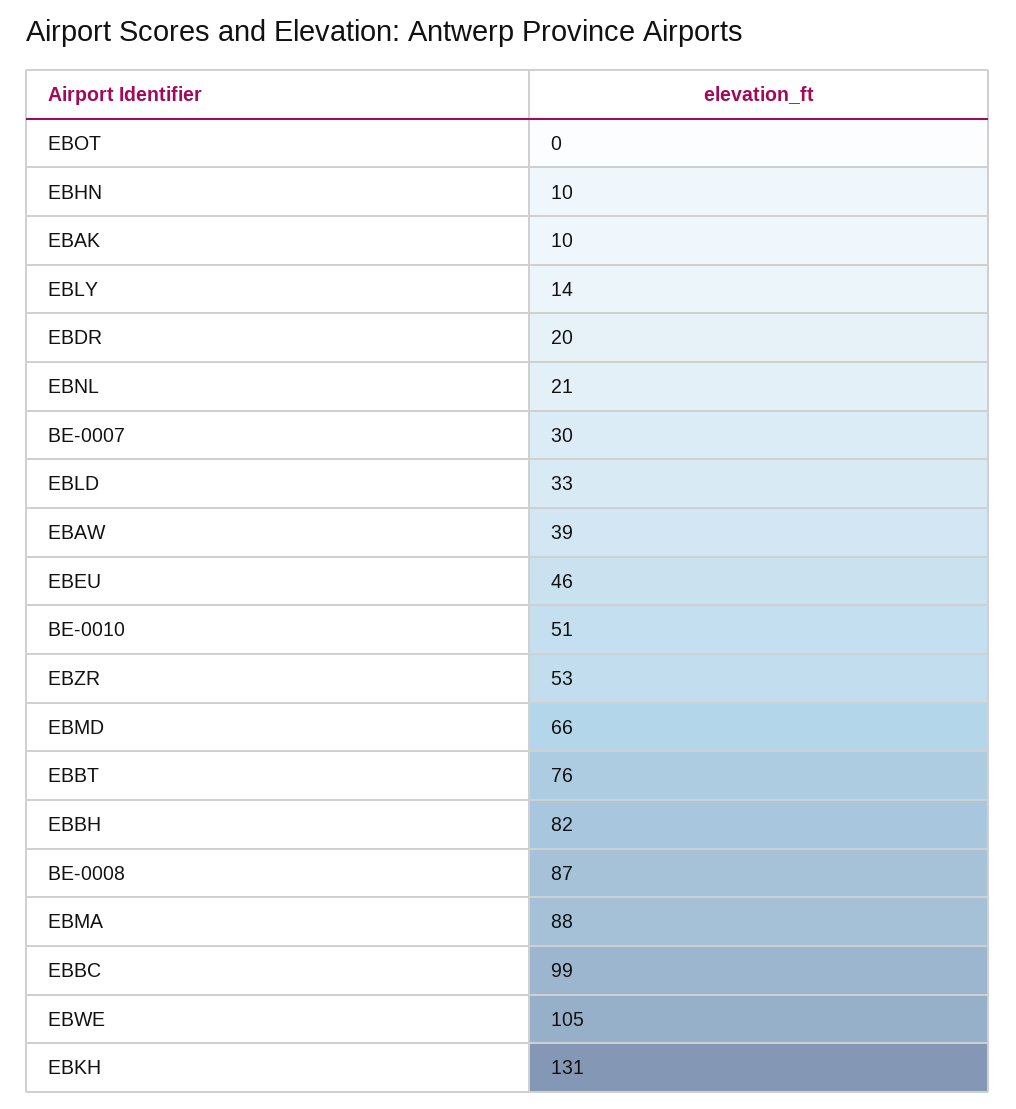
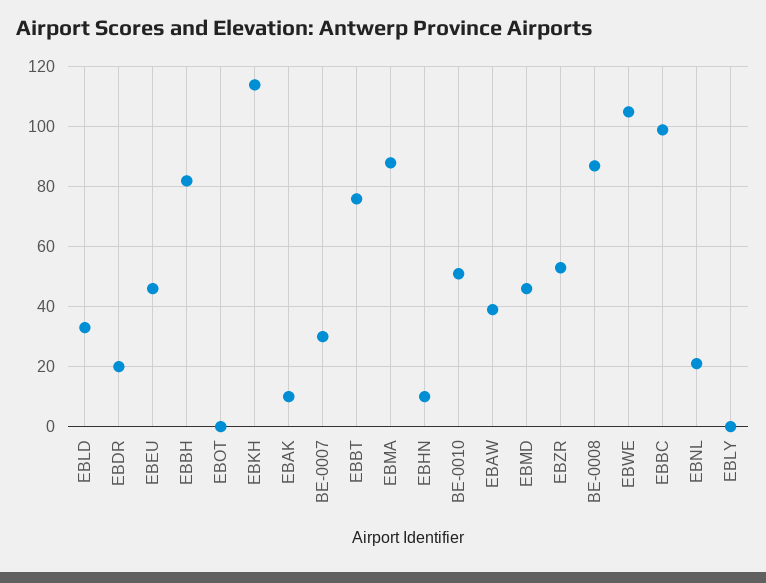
  {
    "EBOT": 0,
    "EBHN": 10,
    "EBAK": 10,
-   "EBLY": 14,
+   "EBLY": 0,
    "EBDR": 20,
    "EBNL": 21,
    "BE-0007": 30,
    "EBLD": 33,
    "EBAW": 39,
    "EBEU": 46,
    "BE-0010": 51,
    "EBZR": 53,
-   "EBMD": 66,
+   "EBMD": 45,
    "EBBT": 76,
    "EBBH": 82,
    "BE-0008": 87,
    "EBMA": 88,
    "EBBC": 99,
    "EBWE": 105,
-   "EBKH": 131
+   "EBKH": 115
  }

